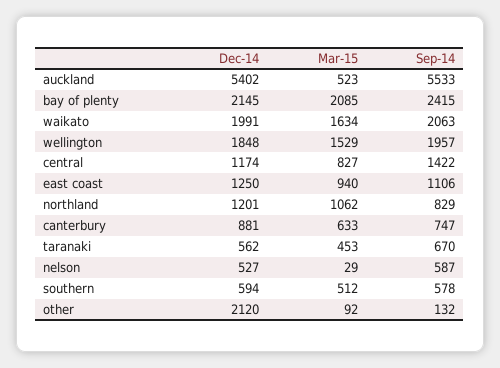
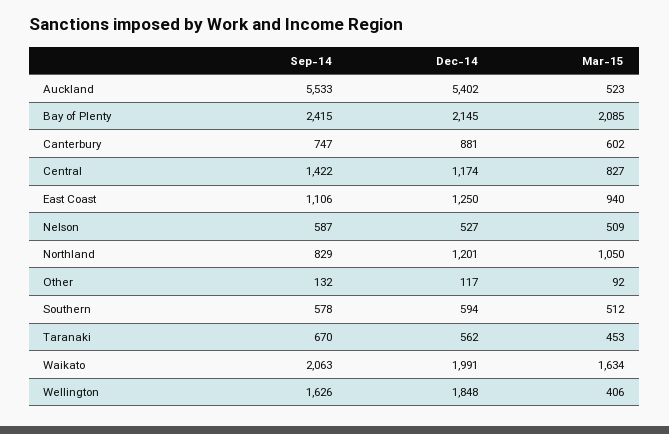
  {
    "Dec-14": {
      "auckland": 5402,
      "bay of plenty": 2145,
      "waikato": 1991,
      "wellington": 1848,
      "central": 1174,
      "east coast": 1250,
      "northland": 1201,
      "canterbury": 881,
      "taranaki": 562,
      "nelson": 527,
      "southern": 594,
-     "other": 2120
+     "other": 117
    },
    "Mar-15": {
      "auckland": 523,
      "bay of plenty": 2085,
      "waikato": 1634,
-     "wellington": 1529,
+     "wellington": 406,
      "central": 827,
      "east coast": 940,
-     "northland": 1062,
+     "northland": 1050,
-     "canterbury": 633,
+     "canterbury": 602,
      "taranaki": 453,
-     "nelson": 29,
+     "nelson": 509,
      "southern": 512,
      "other": 92
    },
    "Sep-14": {
      "auckland": 5533,
      "bay of plenty": 2415,
      "waikato": 2063,
-     "wellington": 1957,
+     "wellington": 1626,
      "central": 1422,
      "east coast": 1106,
      "northland": 829,
      "canterbury": 747,
      "taranaki": 670,
      "nelson": 587,
      "southern": 578,
      "other": 132
    }
  }

